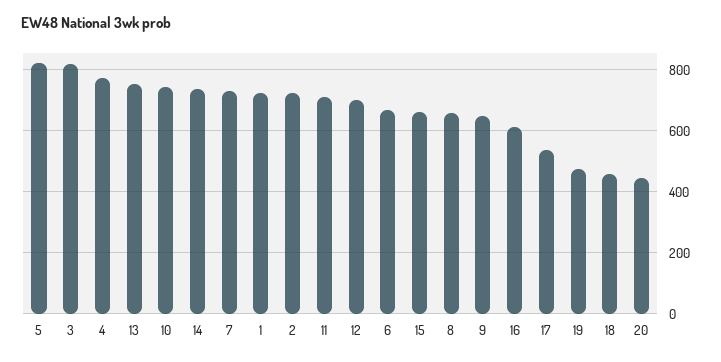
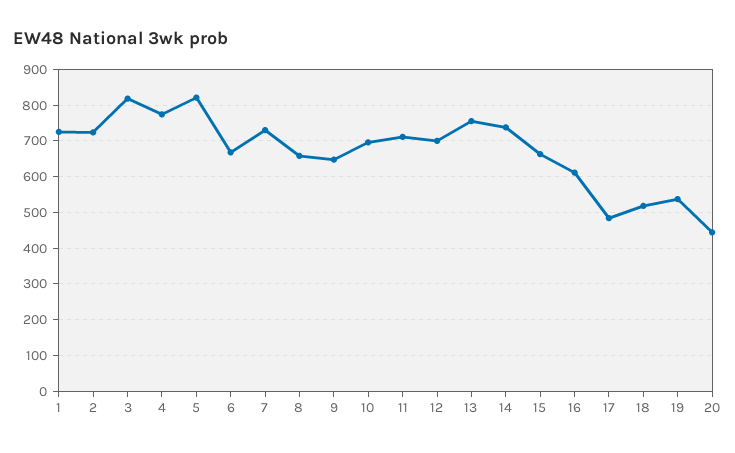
  {
    "5": 820,
    "3": 820,
    "4": 780,
    "13": 760,
-   "10": 740,
+   "10": 700,
    "14": 740,
    "7": 740,
    "1": 720,
    "2": 720,
    "11": 720,
    "12": 700,
    "6": 660,
    "15": 660,
    "8": 660,
    "9": 640,
    "16": 620,
-   "17": 540,
+   "17": 480,
-   "19": 480,
+   "19": 540,
-   "18": 460,
+   "18": 520,
    "20": 440
  }

